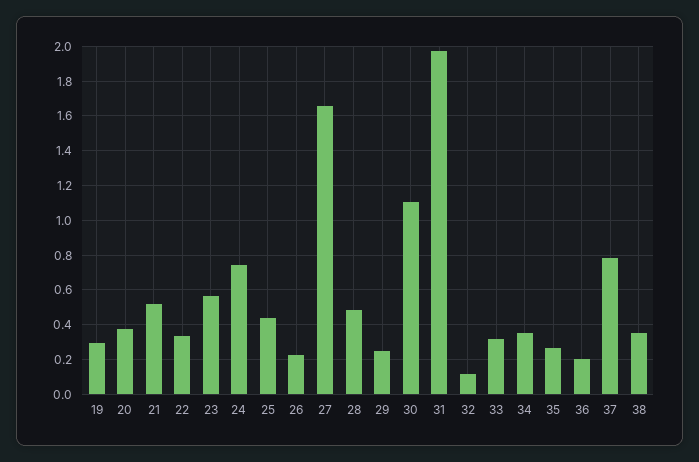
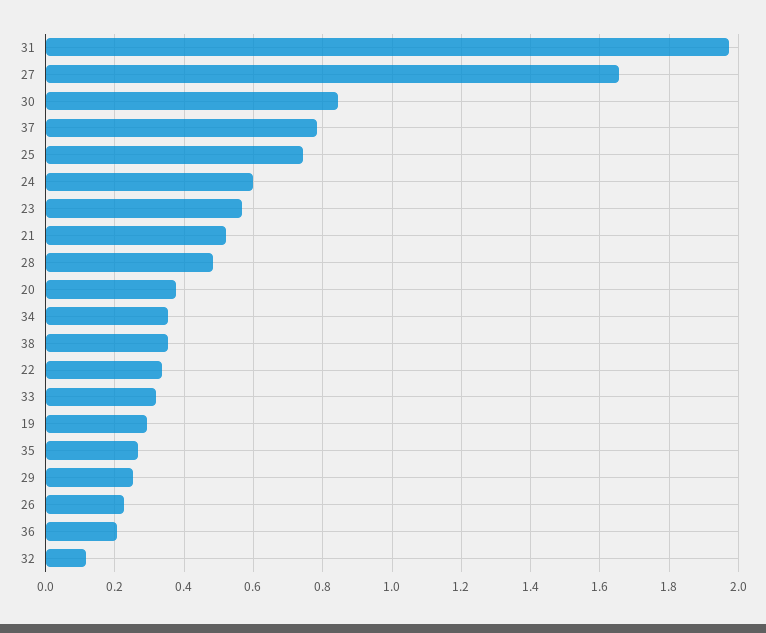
  {
    "19": 0.3,
    "20": 0.38,
    "21": 0.52,
    "22": 0.34,
    "23": 0.56,
-   "24": 0.75,
+   "24": 0.6,
-   "25": 0.45,
+   "25": 0.74,
    "26": 0.22,
    "27": 1.66,
    "28": 0.48,
    "29": 0.26,
-   "30": 1.1,
+   "30": 0.84,
    "31": 1.98,
    "32": 0.12,
    "33": 0.32,
    "34": 0.36,
    "35": 0.26,
    "36": 0.2,
    "37": 0.78,
    "38": 0.36
  }

